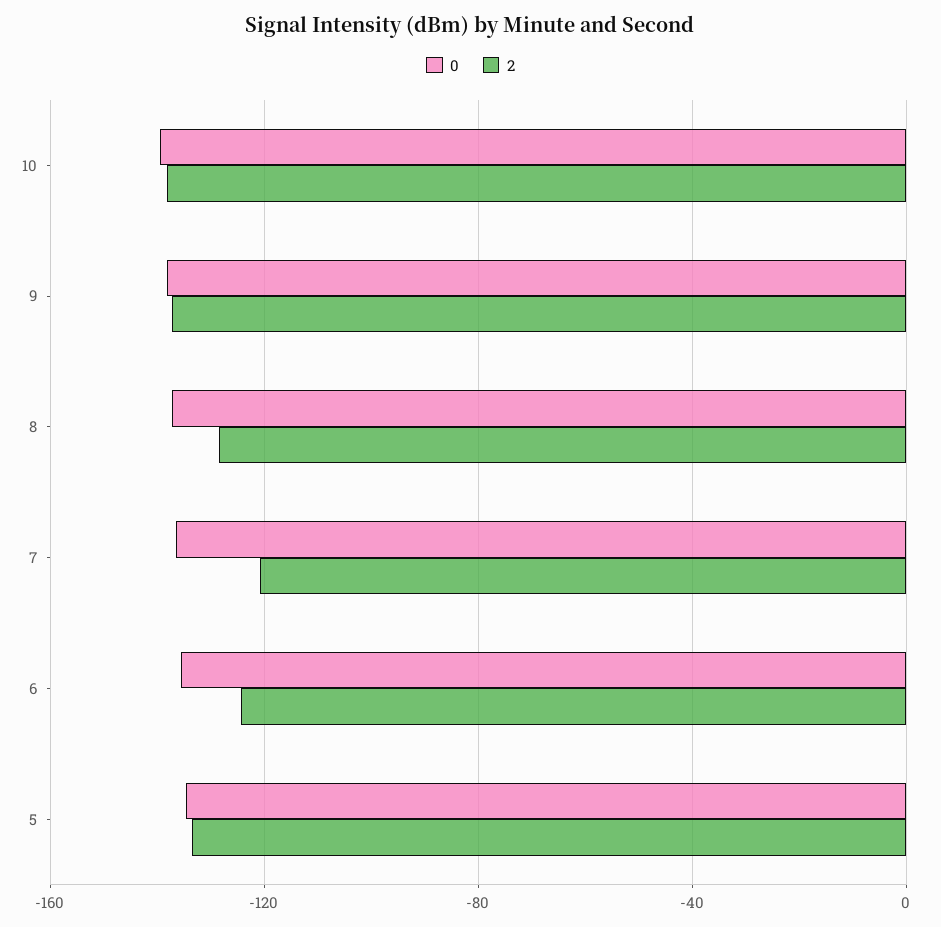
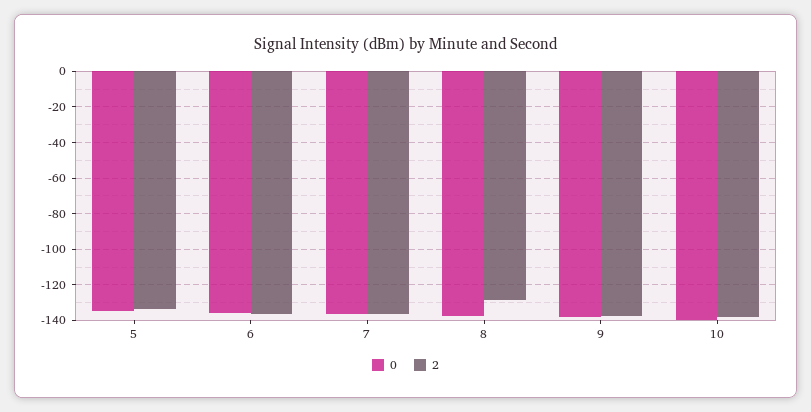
  {
    "0": {
      "10": -140,
      "9": -140,
      "8": -135,
      "7": -135,
      "6": -135,
      "5": -135
    },
    "2": {
      "10": -140,
      "9": -135,
      "8": -130,
-     "7": -120,
+     "7": -135,
-     "6": -125,
+     "6": -135,
      "5": -135
    }
  }

